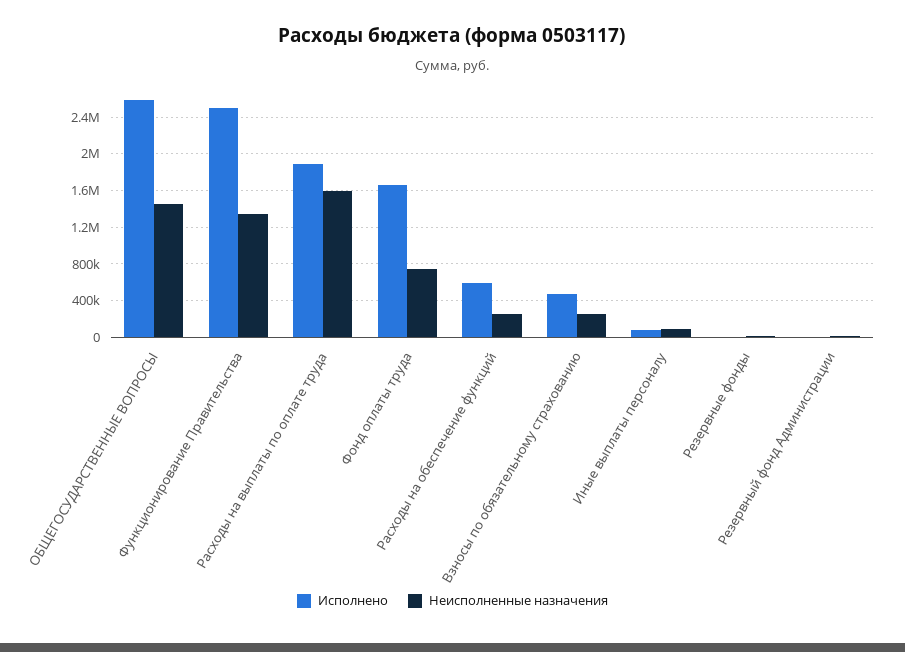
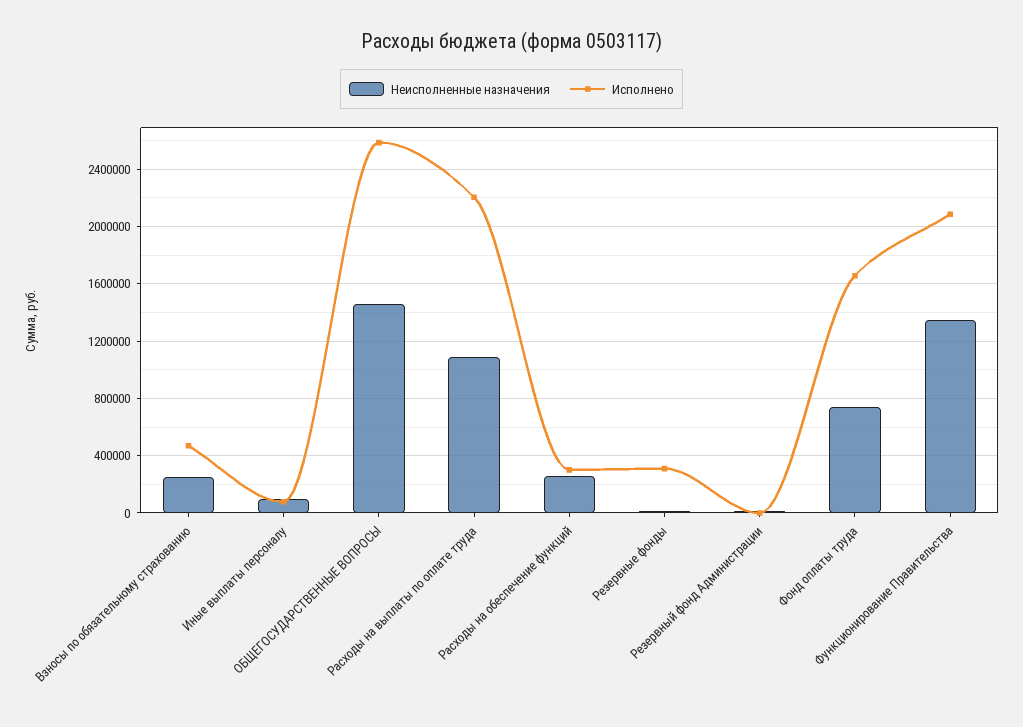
  {
    "Исполнено": {
      "ОБЩЕГОСУДАРСТВЕННЫЕ ВОПРОСЫ": 2600000,
-     "Функционирование Правительства": 2500000,
+     "Функционирование Правительства": 2100000,
-     "Расходы на выплаты по оплате труда": 1900000,
+     "Расходы на выплаты по оплате труда": 2200000,
      "Фонд оплаты труда": 1650000,
-     "Расходы на обеспечение функций": 600000,
+     "Расходы на обеспечение функций": 300000,
      "Взносы по обязательному страхованию": 450000,
      "Иные выплаты персоналу": 100000,
-     "Резервные фонды": 0,
+     "Резервные фонды": 300000,
      "Резервный фонд Администрации": 0
    },
    "Неисполненные назначения": {
      "ОБЩЕГОСУДАРСТВЕННЫЕ ВОПРОСЫ": 1450000,
      "Функционирование Правительства": 1350000,
-     "Расходы на выплаты по оплате труда": 1600000,
+     "Расходы на выплаты по оплате труда": 1100000,
      "Фонд оплаты труда": 750000,
      "Расходы на обеспечение функций": 250000,
      "Взносы по обязательному страхованию": 250000,
      "Иные выплаты персоналу": 100000,
      "Резервные фонды": 0,
      "Резервный фонд Администрации": 0
    }
  }

